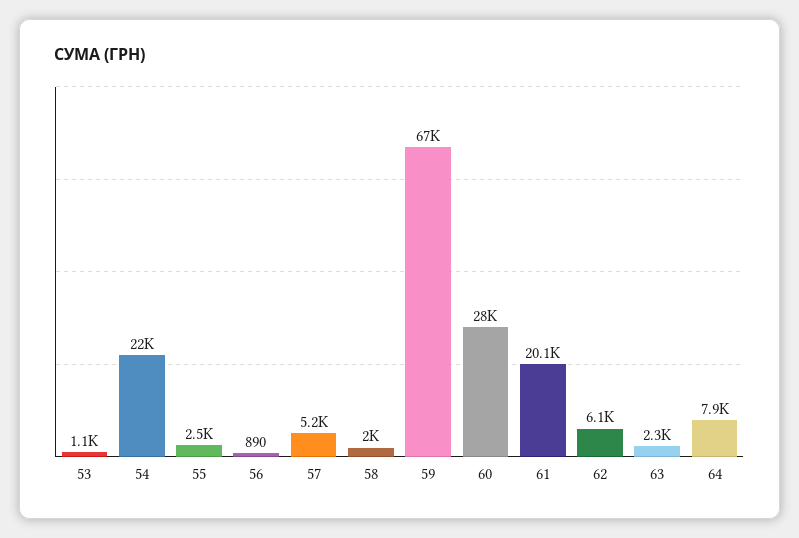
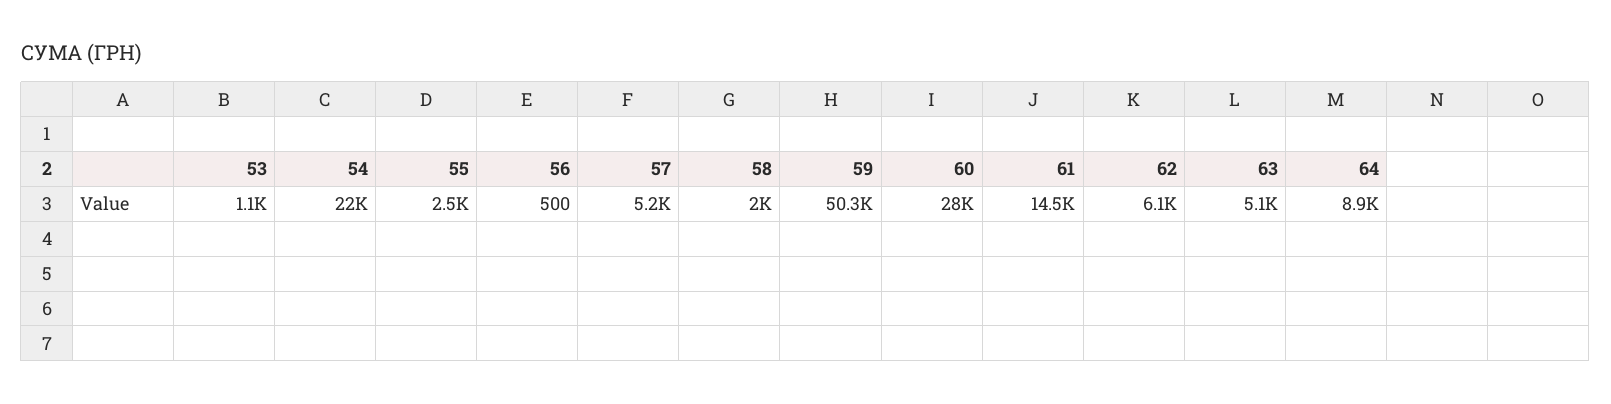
  {
    "53": 1100,
    "54": 22000,
    "55": 2500,
-   "56": 890,
+   "56": 500,
    "57": 5200,
    "58": 2000,
-   "59": 67000,
+   "59": 50300,
    "60": 28000,
-   "61": 20100,
+   "61": 14500,
    "62": 6100,
-   "63": 2300,
+   "63": 5100,
-   "64": 7900
+   "64": 8900
  }

